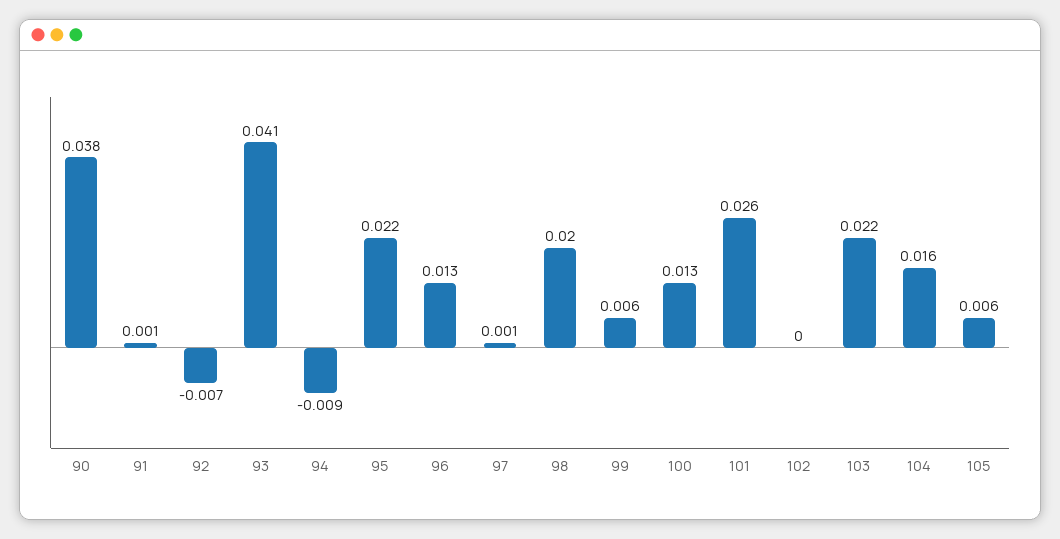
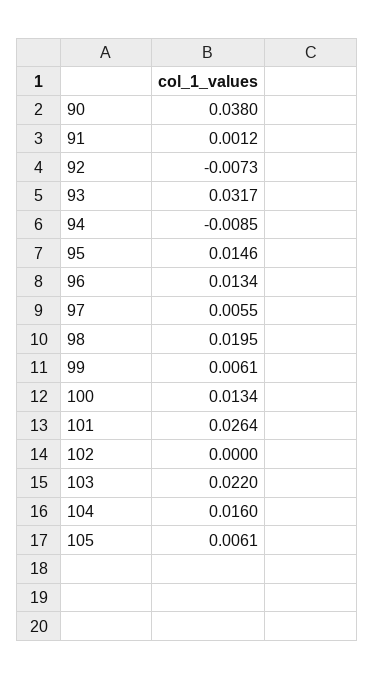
  {
    "90": 0.038,
    "91": 0.0012,
    "92": -0.0073,
-   "93": 0.041,
+   "93": 0.0317,
    "94": -0.0085,
-   "95": 0.022,
+   "95": 0.0146,
    "96": 0.0134,
-   "97": 0.001,
+   "97": 0.0055,
    "98": 0.0195,
    "99": 0.0061,
    "100": 0.0134,
    "101": 0.0264,
    "102": 0,
    "103": 0.022,
    "104": 0.016,
    "105": 0.0061
  }

